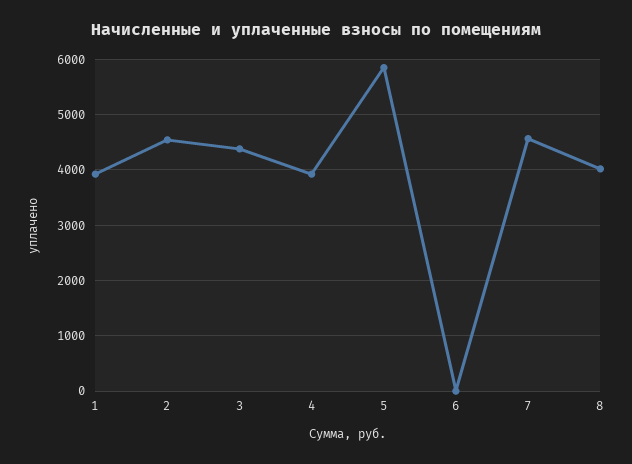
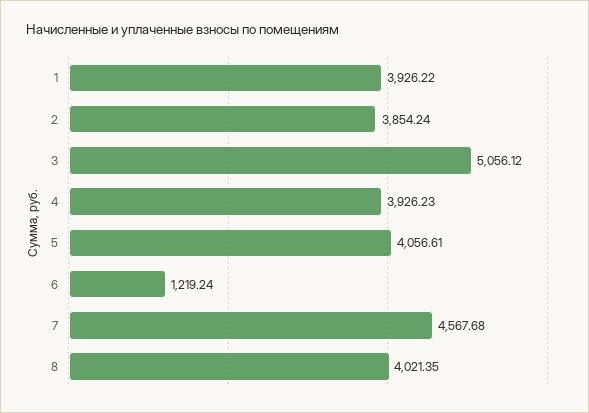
  {
    "1": 3926.22,
-   "2": 4600,
+   "2": 3854.24,
-   "3": 4400,
+   "3": 5056.12,
    "4": 3926.23,
-   "5": 5800,
+   "5": 4056.61,
-   "6": 0,
+   "6": 1219.24,
    "7": 4567.68,
    "8": 4021.35
  }

